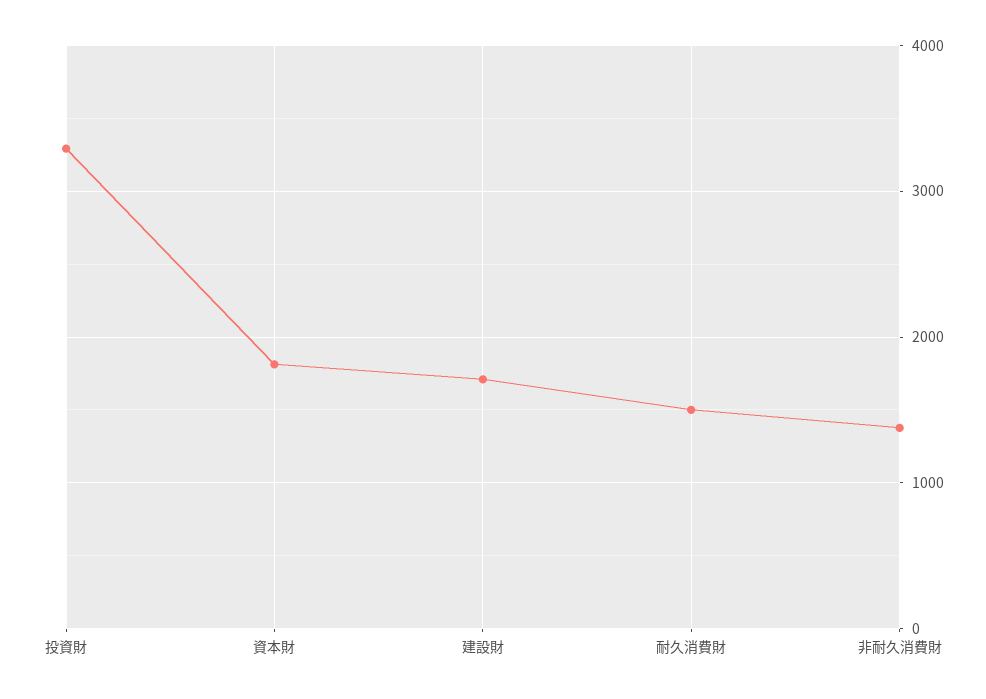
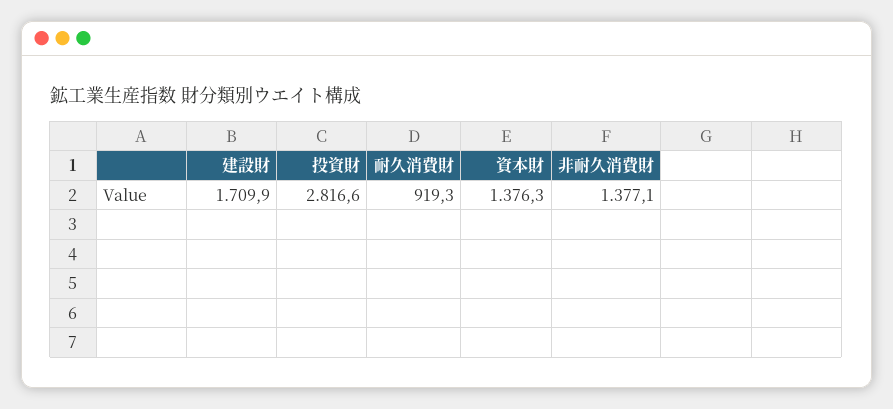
  {
-   "投資財": 3300,
+   "投資財": 2816.6,
-   "資本財": 1800,
+   "資本財": 1376.3,
    "建設財": 1709.9,
-   "耐久消費財": 1500,
+   "耐久消費財": 919.3,
    "非耐久消費財": 1377.1
  }

